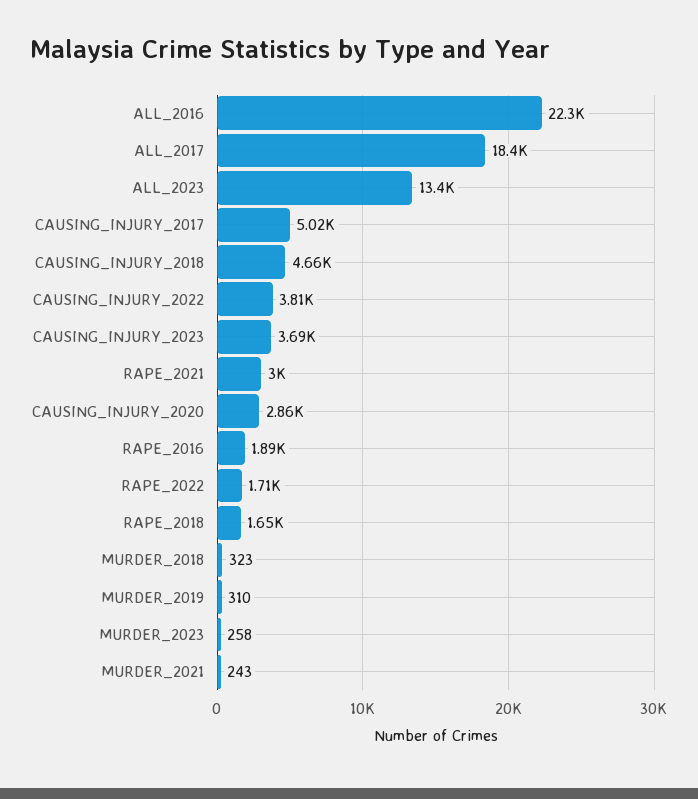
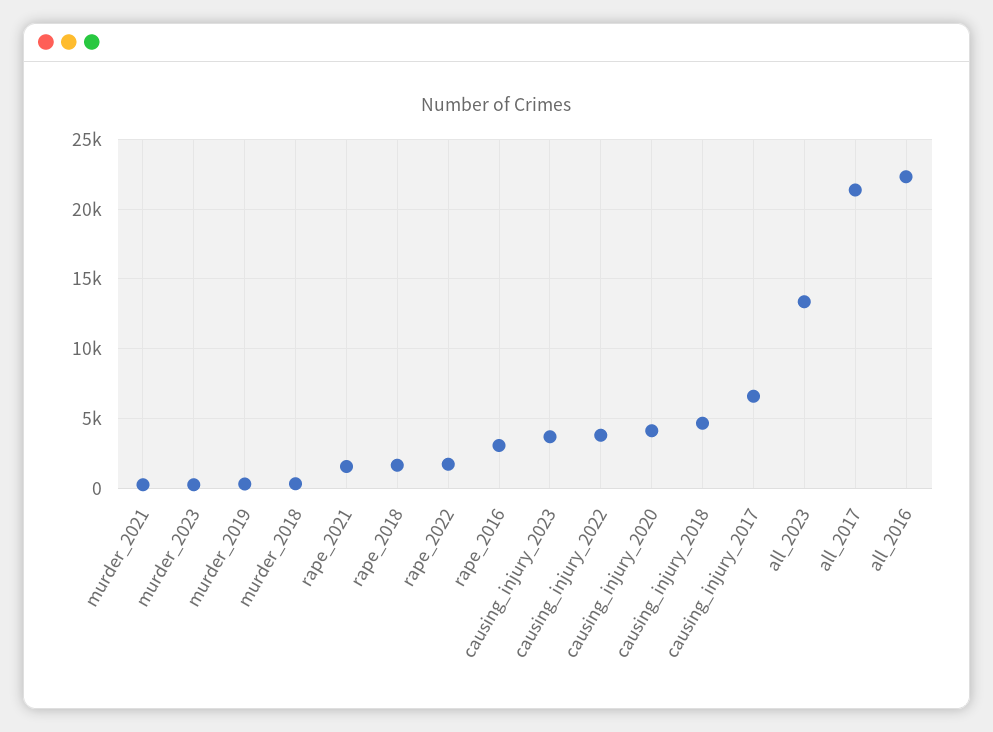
  {
    "ALL_2016": 22300,
-   "ALL_2017": 18400,
+   "ALL_2017": 21500,
    "ALL_2023": 13400,
-   "CAUSING_INJURY_2017": 5020,
+   "CAUSING_INJURY_2017": 6500,
    "CAUSING_INJURY_2018": 4660,
    "CAUSING_INJURY_2022": 3810,
    "CAUSING_INJURY_2023": 3690,
-   "RAPE_2021": 3000,
+   "RAPE_2021": 1500,
-   "CAUSING_INJURY_2020": 2860,
+   "CAUSING_INJURY_2020": 4000,
-   "RAPE_2016": 1890,
+   "RAPE_2016": 3000,
    "RAPE_2022": 1710,
    "RAPE_2018": 1650,
    "MURDER_2018": 323,
    "MURDER_2019": 310,
    "MURDER_2023": 258,
    "MURDER_2021": 243
  }

